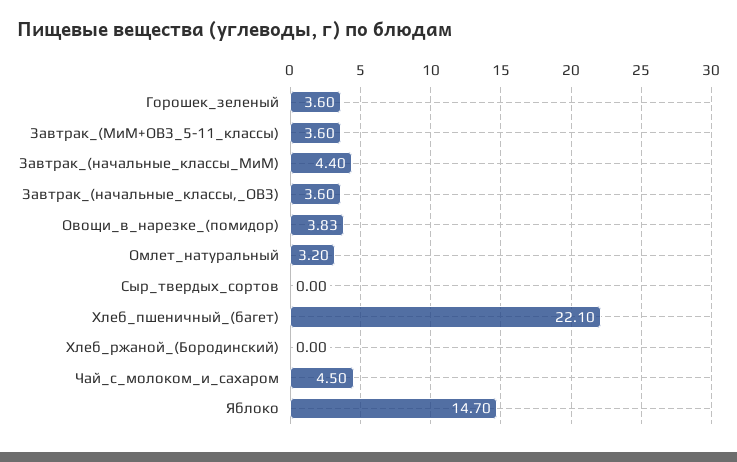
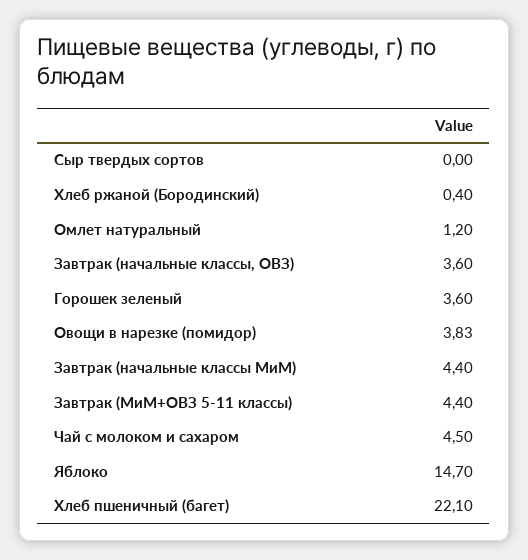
  {
    "Горошек_зеленый": 3.6,
-   "Завтрак_(МиМ+ОВЗ_5-11_классы)": 3.6,
+   "Завтрак_(МиМ+ОВЗ_5-11_классы)": 4.4,
    "Завтрак_(начальные_классы_МиМ)": 4.4,
    "Завтрак_(начальные_классы,_ОВЗ)": 3.6,
    "Овощи_в_нарезке_(помидор)": 3.83,
-   "Омлет_натуральный": 3.2,
+   "Омлет_натуральный": 1.2,
    "Сыр_твердых_сортов": 0,
    "Хлеб_пшеничный_(багет)": 22.1,
-   "Хлеб_ржаной_(Бородинский)": 0,
+   "Хлеб_ржаной_(Бородинский)": 0.4,
    "Чай_с_молоком_и_сахаром": 4.5,
    "Яблоко": 14.7
  }

